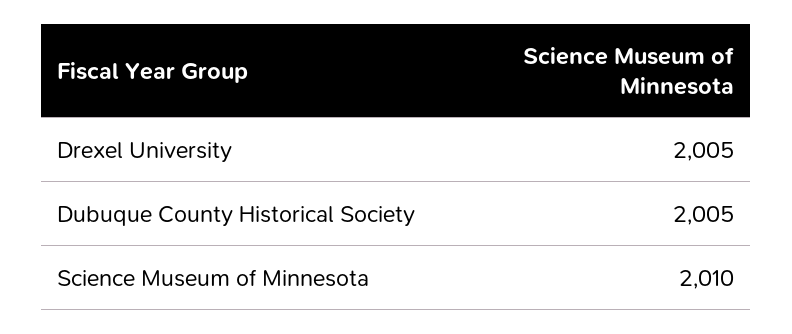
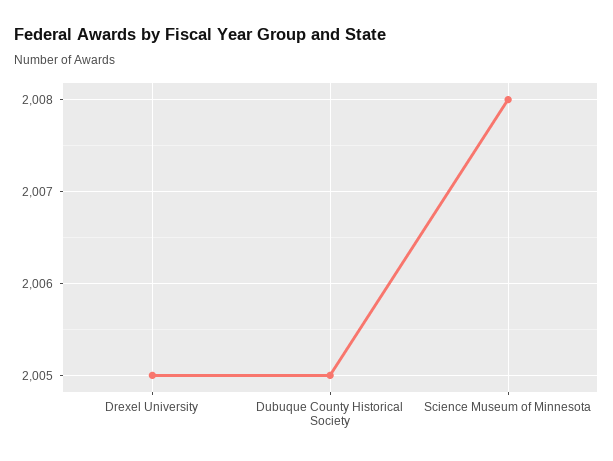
  {
    "Drexel University": 2005,
    "Dubuque County Historical Society": 2005,
-   "Science Museum of Minnesota": 2010
+   "Science Museum of Minnesota": 2008
  }

